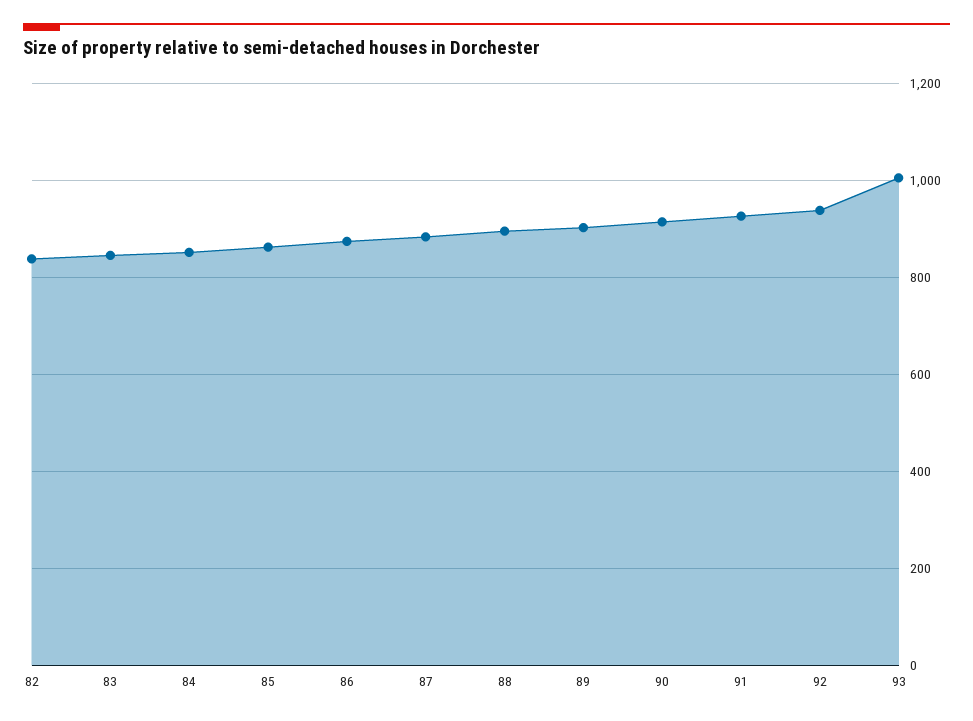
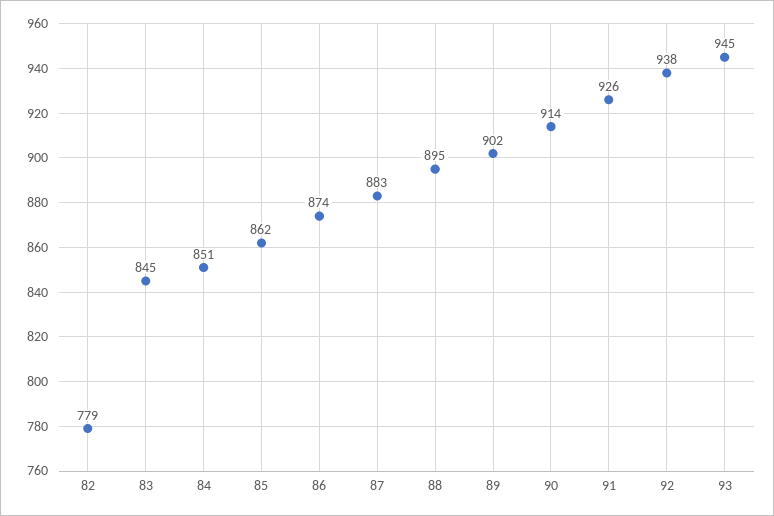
  {
-   "82": 840,
+   "82": 779,
    "83": 845,
    "84": 851,
    "85": 862,
    "86": 874,
    "87": 883,
    "88": 895,
    "89": 902,
    "90": 914,
    "91": 926,
    "92": 938,
-   "93": 1000
+   "93": 945
  }

